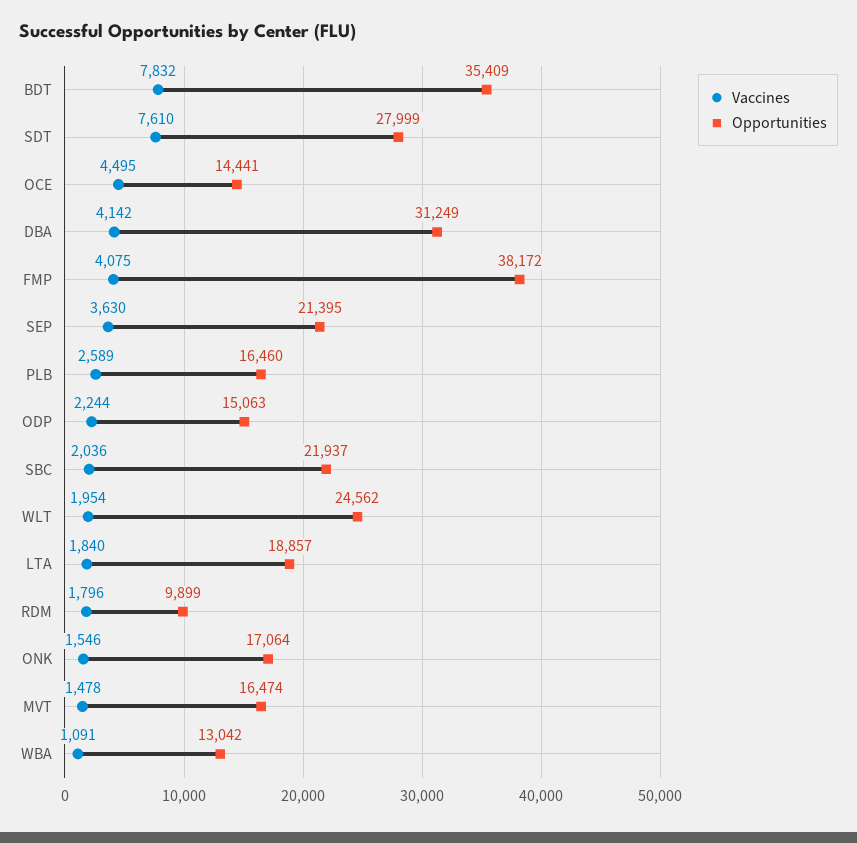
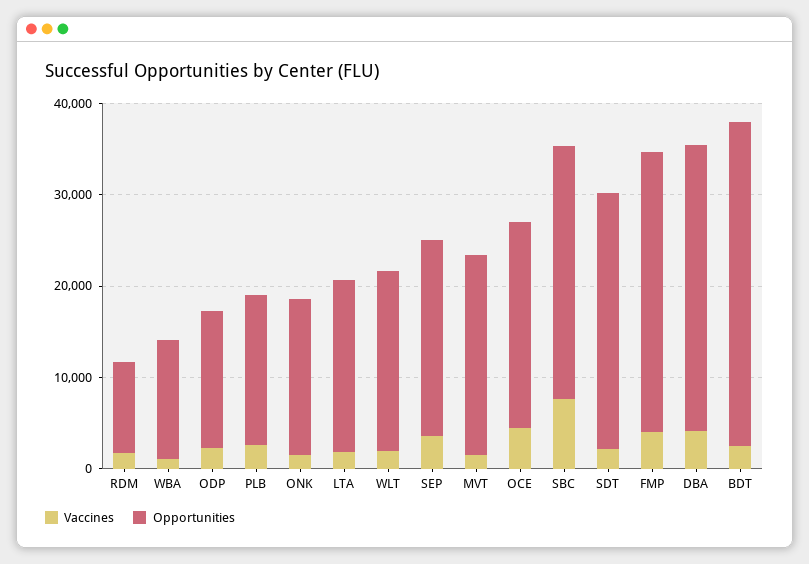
  {
    "Vaccines": {
-     "BDT": 7832,
+     "BDT": 2000,
-     "SDT": 7610,
+     "SDT": 2000,
      "OCE": 4495,
      "DBA": 4142,
      "FMP": 4075,
      "SEP": 3630,
      "PLB": 2589,
      "ODP": 2244,
-     "SBC": 2036,
+     "SBC": 8000,
      "WLT": 1954,
      "LTA": 1840,
      "RDM": 1796,
      "ONK": 1546,
      "MVT": 1478,
      "WBA": 1091
    },
    "Opportunities": {
      "BDT": 35409,
      "SDT": 27999,
-     "OCE": 14441,
+     "OCE": 22000,
      "DBA": 31249,
-     "FMP": 38172,
+     "FMP": 30000,
      "SEP": 21395,
      "PLB": 16460,
      "ODP": 15063,
-     "SBC": 21937,
+     "SBC": 28000,
-     "WLT": 24562,
+     "WLT": 20000,
      "LTA": 18857,
      "RDM": 9899,
      "ONK": 17064,
-     "MVT": 16474,
+     "MVT": 22000,
      "WBA": 13042
    }
  }

